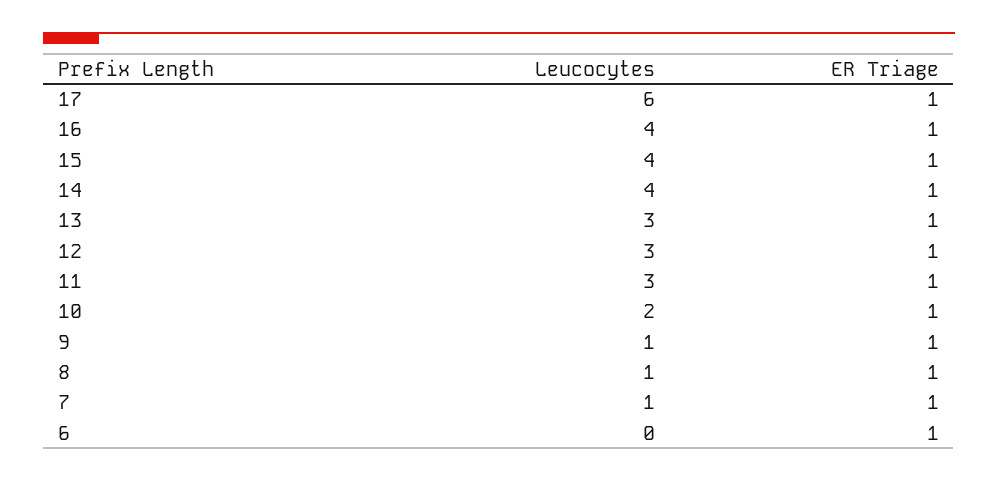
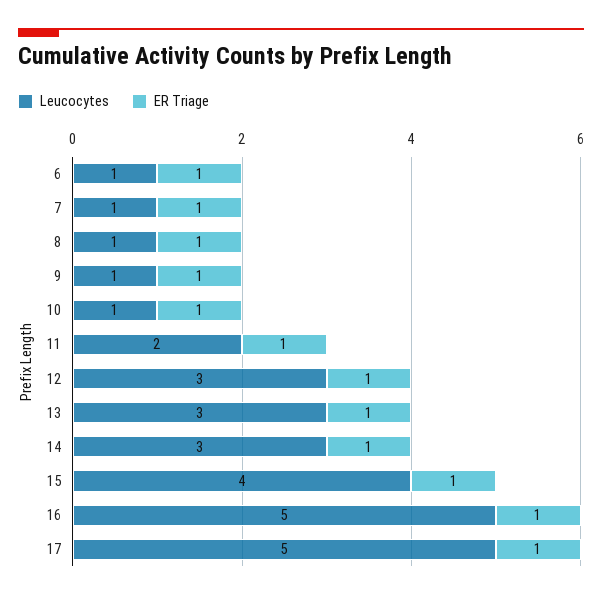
  {
    "Leucocytes": {
-     "17": 6,
+     "17": 5,
-     "16": 4,
+     "16": 5,
      "15": 4,
-     "14": 4,
+     "14": 3,
      "13": 3,
      "12": 3,
-     "11": 3,
+     "11": 2,
-     "10": 2,
+     "10": 1,
      "9": 1,
      "8": 1,
      "7": 1,
-     "6": 0
+     "6": 1
    },
    "ER Triage": {
      "17": 1,
      "16": 1,
      "15": 1,
      "14": 1,
      "13": 1,
      "12": 1,
      "11": 1,
      "10": 1,
      "9": 1,
      "8": 1,
      "7": 1,
      "6": 1
    }
  }

